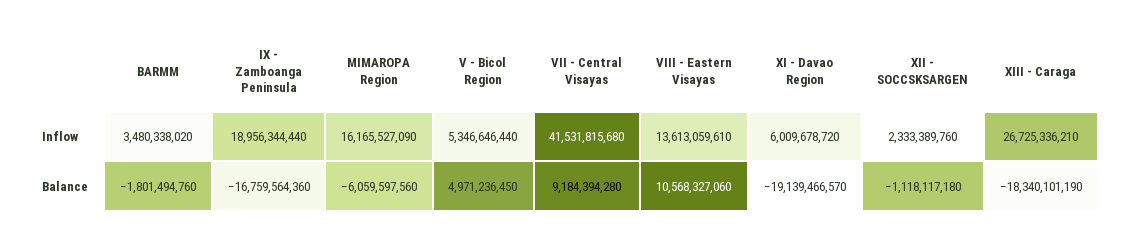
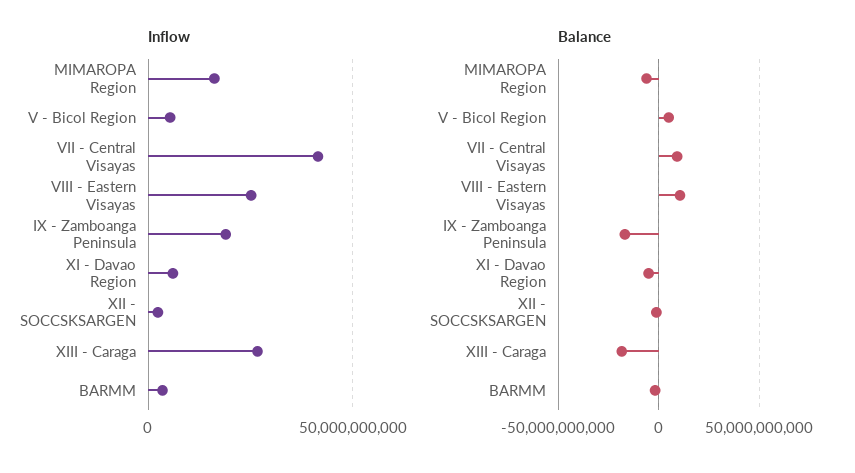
  {
    "Inflow": {
      "BARMM": 3480338020,
      "IX - Zamboanga Peninsula": 18956344440,
      "MIMAROPA Region": 16165527090,
      "V - Bicol Region": 5346646440,
      "VII - Central Visayas": 41531815680,
-     "VIII - Eastern Visayas": 13613059610,
+     "VIII - Eastern Visayas": 25000000000,
      "XI - Davao Region": 6009678720,
      "XII - SOCCSKSARGEN": 2333389760,
      "XIII - Caraga": 26725336210
    },
    "Balance": {
      "BARMM": -1801494760,
      "IX - Zamboanga Peninsula": -16759564360,
      "MIMAROPA Region": -6059597560,
      "V - Bicol Region": 4971236450,
      "VII - Central Visayas": 9184394280,
      "VIII - Eastern Visayas": 10568327060,
-     "XI - Davao Region": -19139466570,
+     "XI - Davao Region": -5000000000,
      "XII - SOCCSKSARGEN": -1118117180,
      "XIII - Caraga": -18340101190
    }
  }

